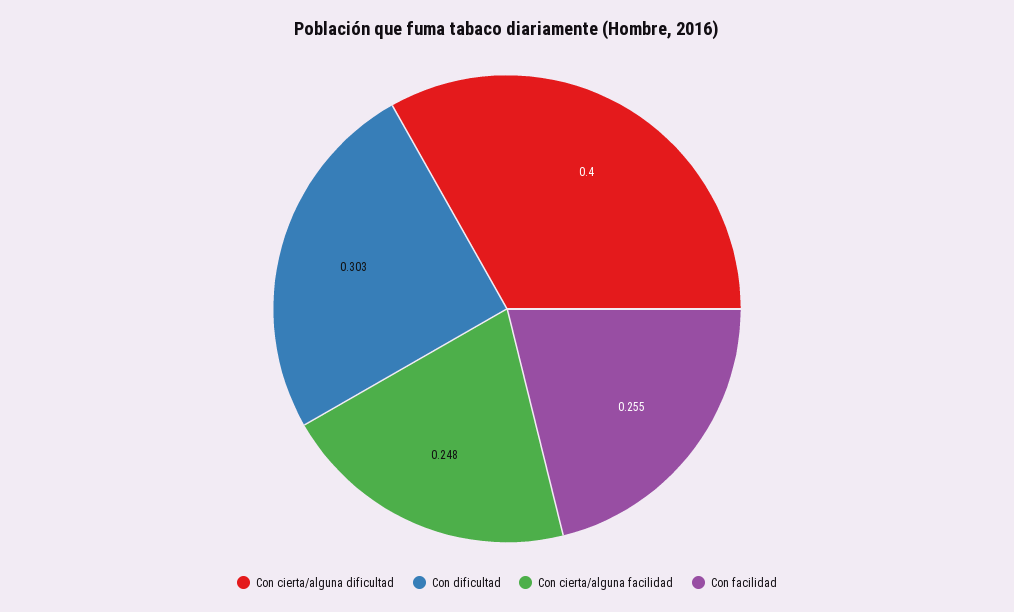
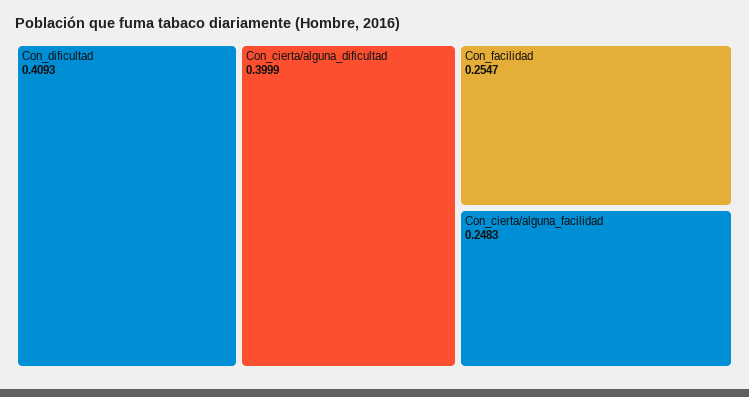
  {
    "Con cierta/alguna dificultad": 0.3999,
-   "Con dificultad": 0.303,
+   "Con dificultad": 0.4093,
    "Con cierta/alguna facilidad": 0.2483,
    "Con facilidad": 0.2547
  }

